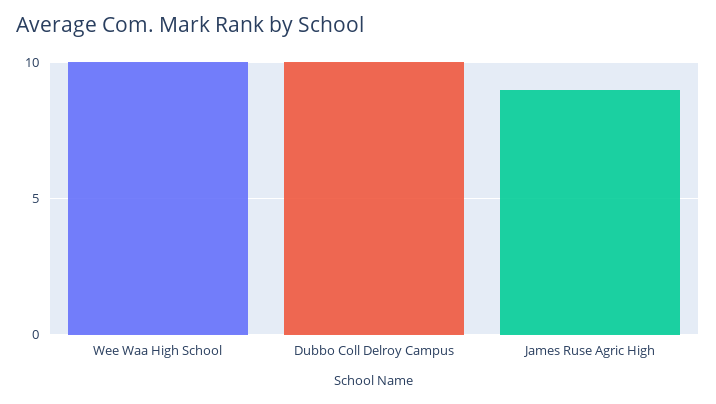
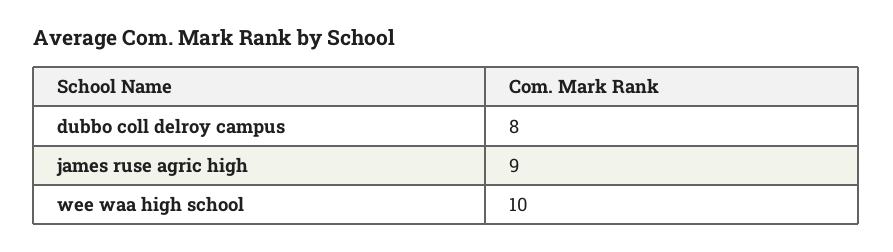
  {
    "Wee Waa High School": 10,
-   "Dubbo Coll Delroy Campus": 10,
+   "Dubbo Coll Delroy Campus": 8,
    "James Ruse Agric High": 9
  }

